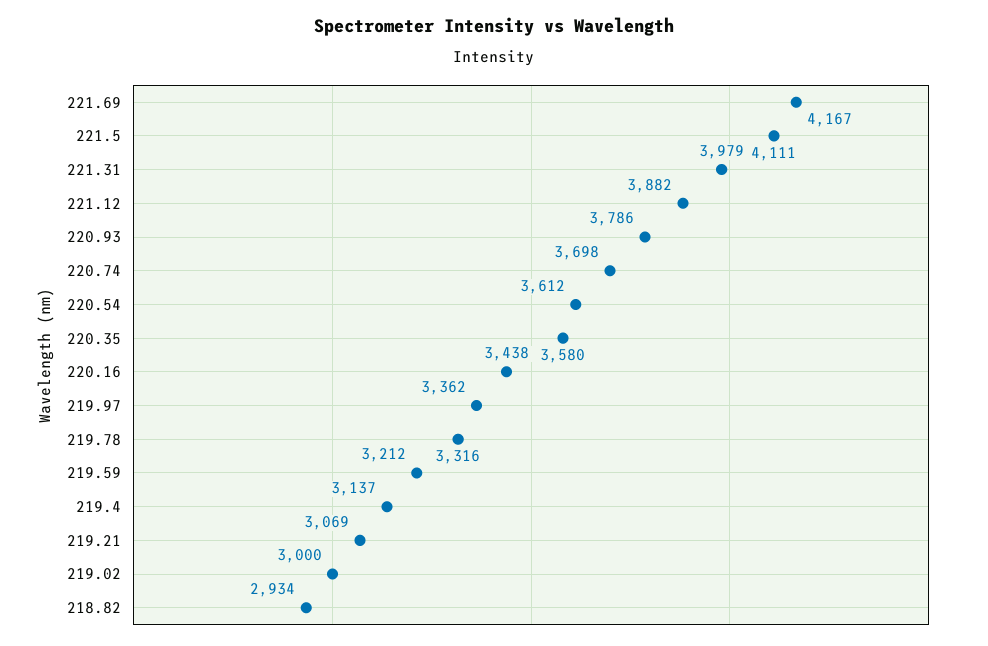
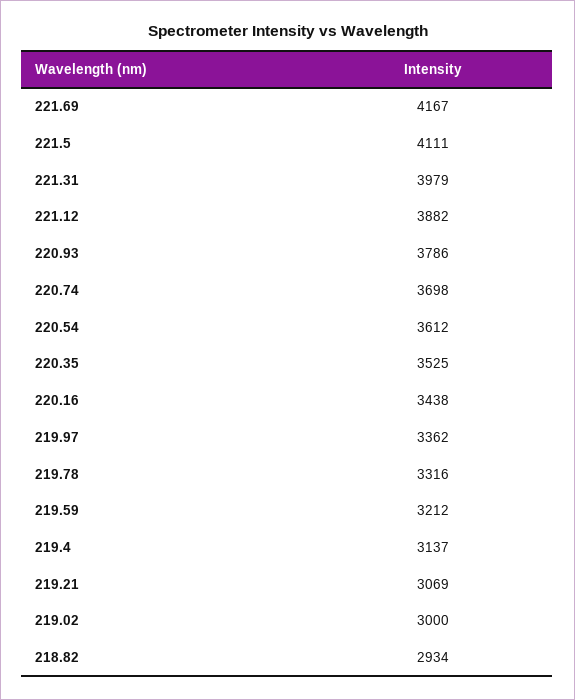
  {
    "221.69": 4167,
    "221.5": 4111,
    "221.31": 3979,
    "221.12": 3882,
    "220.93": 3786,
    "220.74": 3698,
    "220.54": 3612,
-   "220.35": 3580,
+   "220.35": 3525,
    "220.16": 3438,
    "219.97": 3362,
    "219.78": 3316,
    "219.59": 3212,
    "219.4": 3137,
    "219.21": 3069,
    "219.02": 3000,
    "218.82": 2934
  }

